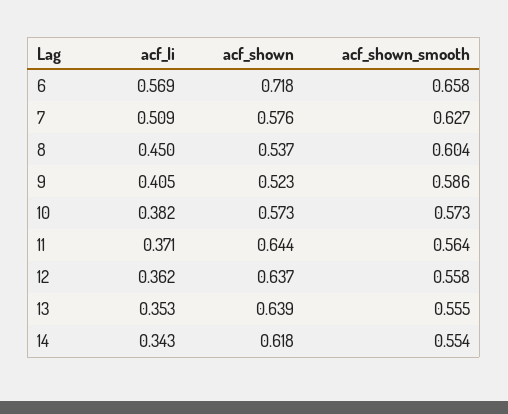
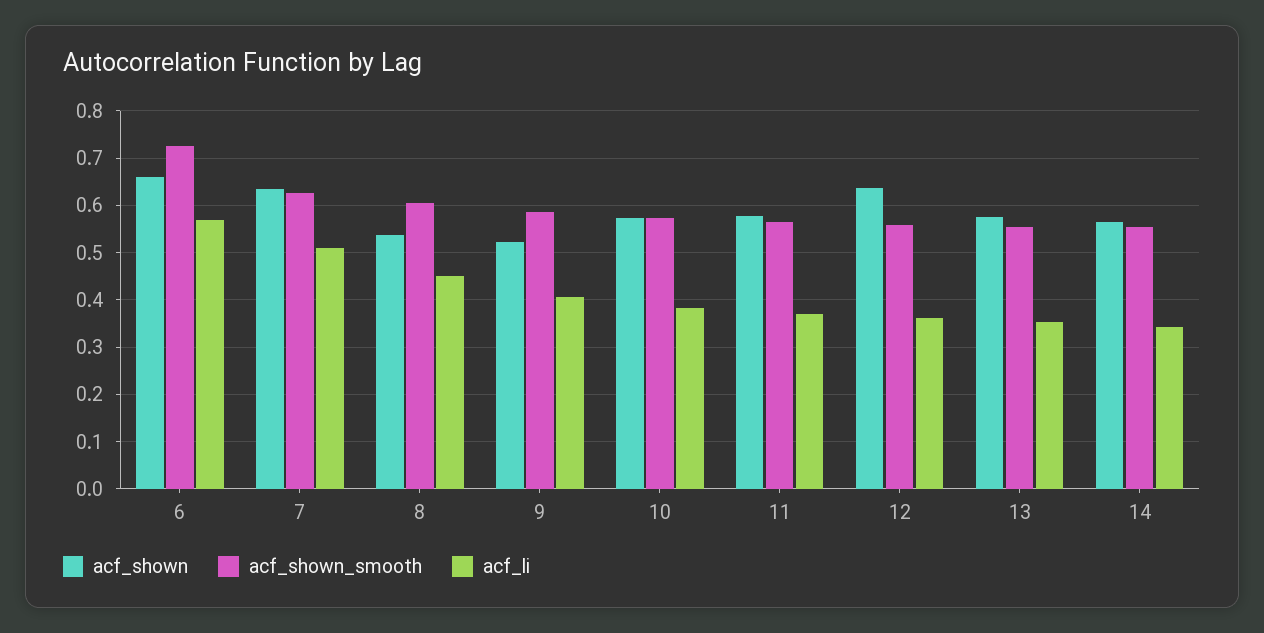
  {
    "acf_li": {
      "6": 0.569,
      "7": 0.509,
      "8": 0.45,
      "9": 0.405,
      "10": 0.382,
      "11": 0.371,
      "12": 0.362,
      "13": 0.353,
      "14": 0.343
    },
    "acf_shown": {
-     "6": 0.718,
+     "6": 0.66,
-     "7": 0.576,
+     "7": 0.64,
      "8": 0.537,
      "9": 0.523,
      "10": 0.573,
-     "11": 0.644,
+     "11": 0.58,
      "12": 0.637,
-     "13": 0.639,
+     "13": 0.58,
-     "14": 0.618
+     "14": 0.56
    },
    "acf_shown_smooth": {
-     "6": 0.658,
+     "6": 0.72,
      "7": 0.627,
      "8": 0.604,
      "9": 0.586,
      "10": 0.573,
      "11": 0.564,
      "12": 0.558,
      "13": 0.555,
      "14": 0.554
    }
  }

